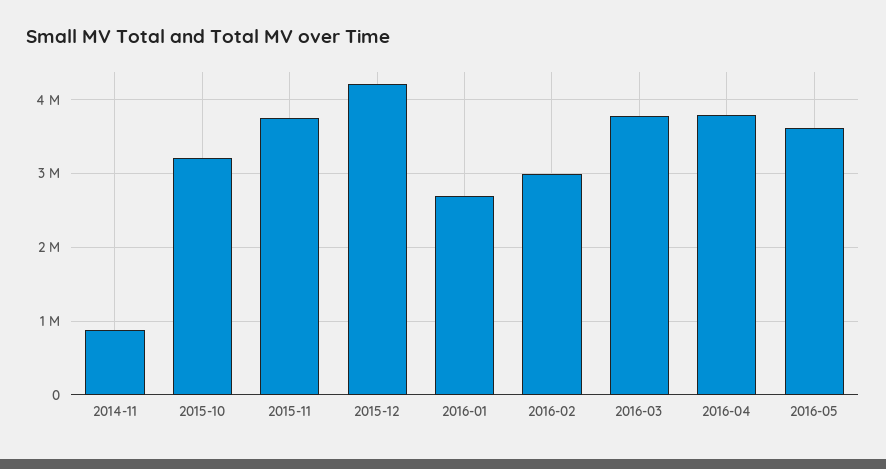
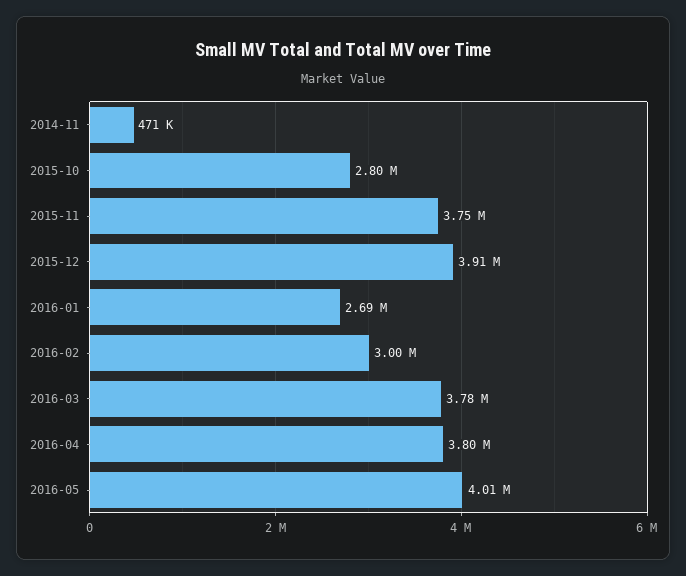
  {
-   "2014-11": 900000,
+   "2014-11": 471000,
-   "2015-10": 3200000,
+   "2015-10": 2800000,
    "2015-11": 3750000,
-   "2015-12": 4200000,
+   "2015-12": 3910000,
    "2016-01": 2690000,
    "2016-02": 3000000,
    "2016-03": 3780000,
    "2016-04": 3800000,
-   "2016-05": 3600000
+   "2016-05": 4010000
  }

